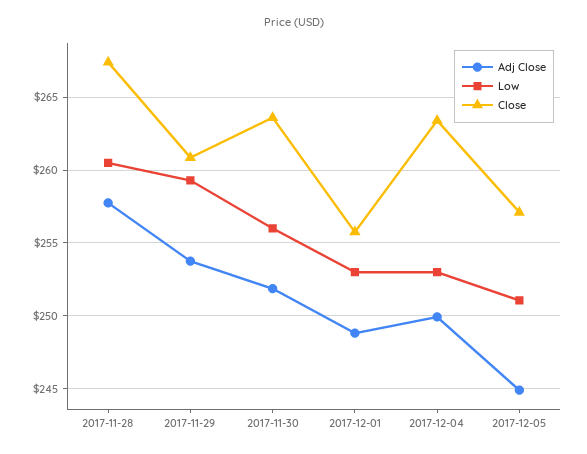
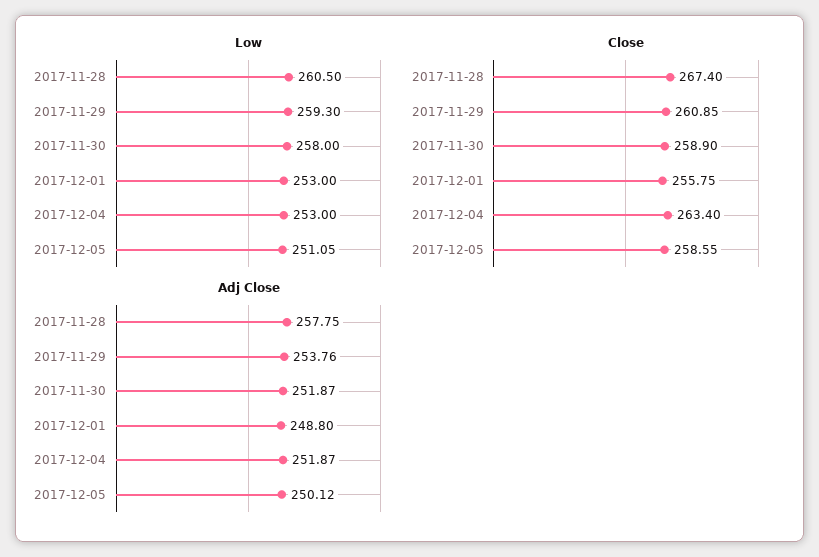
  {
    "Adj Close": {
      "2017-11-28": 257.75,
      "2017-11-29": 253.76,
      "2017-11-30": 251.87,
      "2017-12-01": 248.8,
-     "2017-12-04": 250,
+     "2017-12-04": 251.87,
-     "2017-12-05": 245
+     "2017-12-05": 250.12
    },
    "Low": {
      "2017-11-28": 260.5,
      "2017-11-29": 259.3,
-     "2017-11-30": 256,
+     "2017-11-30": 258,
      "2017-12-01": 253,
      "2017-12-04": 253,
      "2017-12-05": 251.05
    },
    "Close": {
      "2017-11-28": 267.4,
      "2017-11-29": 260.85,
-     "2017-11-30": 263.5,
+     "2017-11-30": 258.9,
      "2017-12-01": 255.75,
      "2017-12-04": 263.4,
-     "2017-12-05": 257
+     "2017-12-05": 258.55
    }
  }

